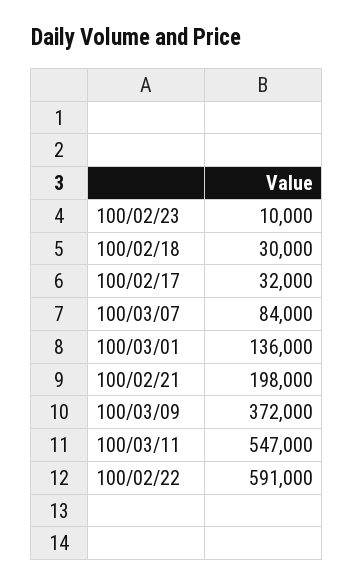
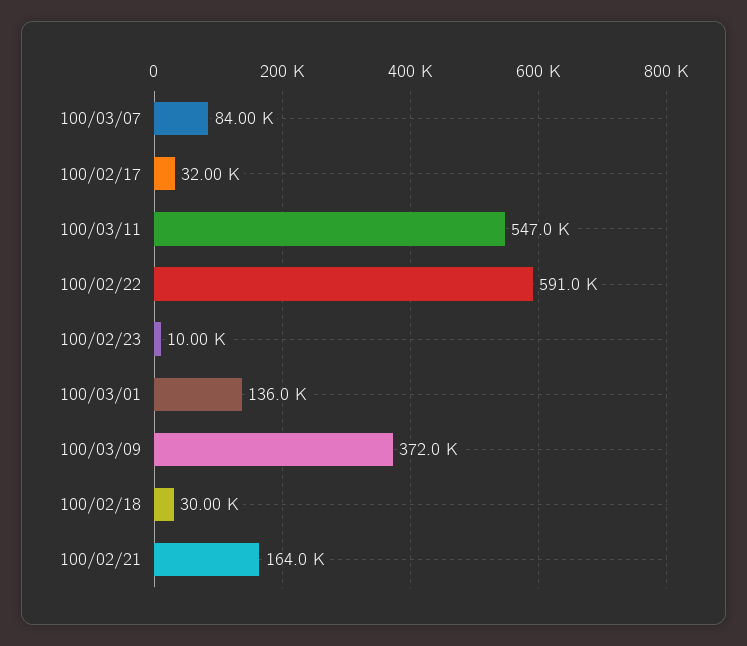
  {
    "100/02/23": 10000,
    "100/02/18": 30000,
    "100/02/17": 32000,
    "100/03/07": 84000,
    "100/03/01": 136000,
-   "100/02/21": 198000,
+   "100/02/21": 164000,
    "100/03/09": 372000,
    "100/03/11": 547000,
    "100/02/22": 591000
  }

